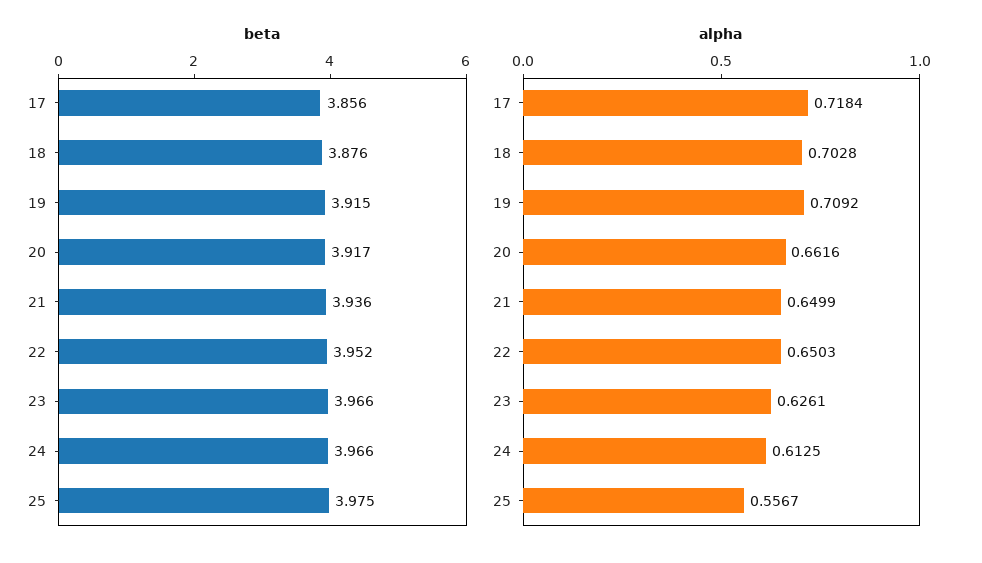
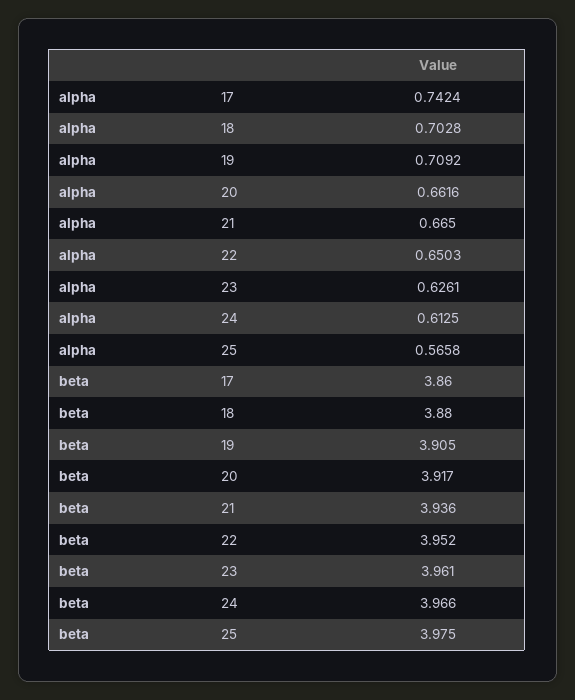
  {
    "beta": {
-     "17": 3.856,
+     "17": 3.86,
-     "18": 3.876,
+     "18": 3.88,
-     "19": 3.915,
+     "19": 3.905,
      "20": 3.917,
      "21": 3.936,
      "22": 3.952,
-     "23": 3.966,
+     "23": 3.961,
      "24": 3.966,
      "25": 3.975
    },
    "alpha": {
-     "17": 0.7184,
+     "17": 0.7424,
      "18": 0.7028,
      "19": 0.7092,
      "20": 0.6616,
-     "21": 0.6499,
+     "21": 0.665,
      "22": 0.6503,
      "23": 0.6261,
      "24": 0.6125,
-     "25": 0.5567
+     "25": 0.5658
    }
  }

